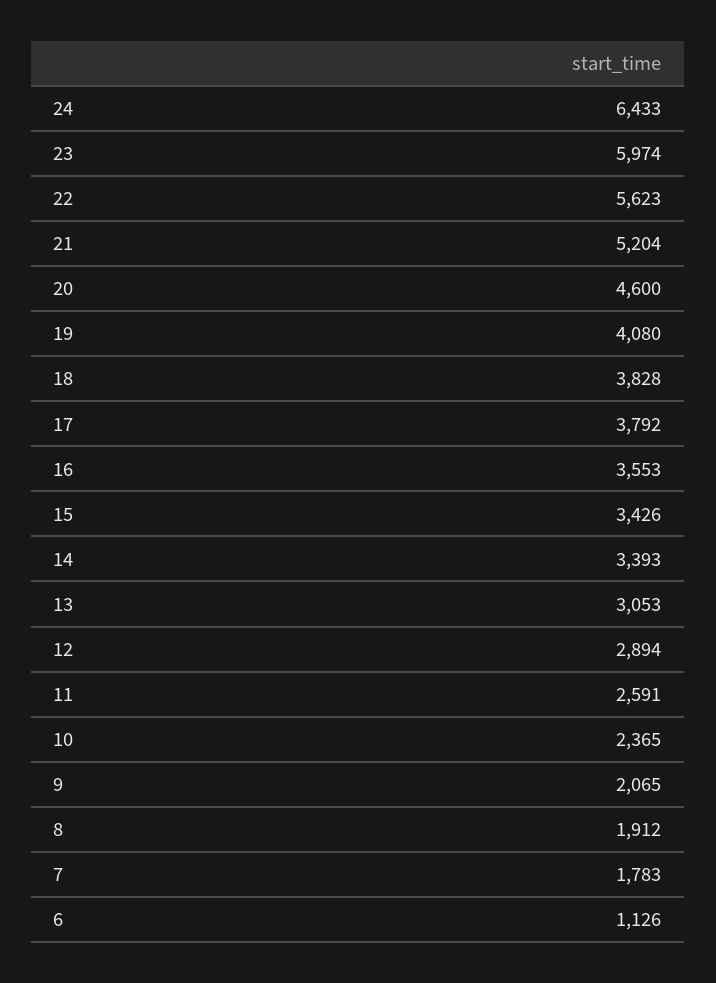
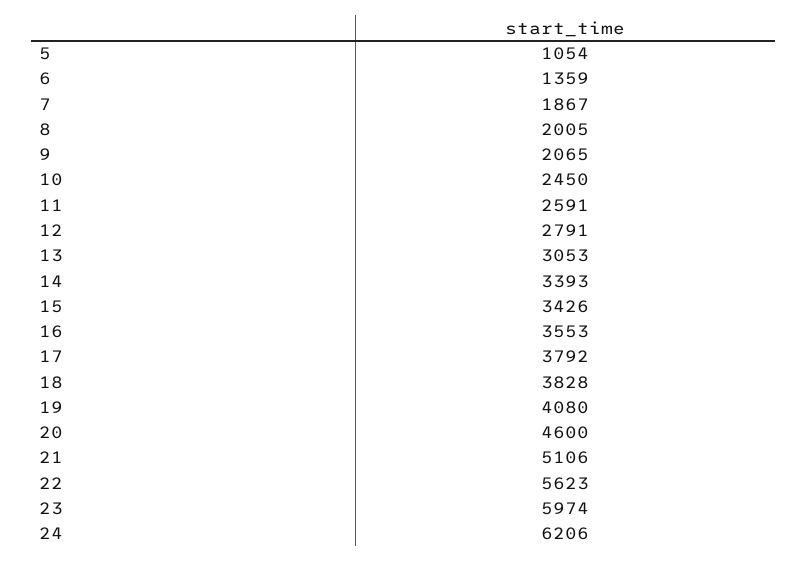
  {
-   "24": 6433,
+   "24": 6206,
    "23": 5974,
    "22": 5623,
-   "21": 5204,
+   "21": 5106,
    "20": 4600,
    "19": 4080,
    "18": 3828,
    "17": 3792,
    "16": 3553,
    "15": 3426,
    "14": 3393,
    "13": 3053,
-   "12": 2894,
+   "12": 2791,
    "11": 2591,
-   "10": 2365,
+   "10": 2450,
    "9": 2065,
-   "8": 1912,
+   "8": 2005,
-   "7": 1783,
+   "7": 1867,
-   "6": 1126
+   "6": 1359,
+   "5": 1054
  }

